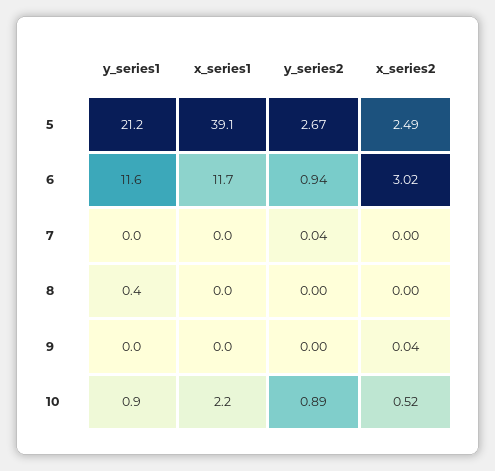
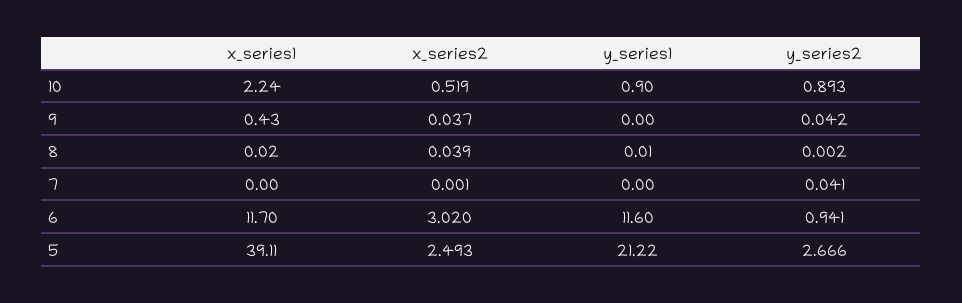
  {
    "y_series1": {
      "5": 21.22,
      "6": 11.6,
      "7": 0,
-     "8": 0.4,
+     "8": 0.01,
      "9": 0,
      "10": 0.9
    },
    "x_series1": {
      "5": 39.11,
      "6": 11.7,
      "7": 0,
      "8": 0.02,
-     "9": 0,
+     "9": 0.43,
      "10": 2.24
    },
    "y_series2": {
      "5": 2.666,
      "6": 0.941,
      "7": 0.041,
      "8": 0.002,
-     "9": 0,
+     "9": 0.042,
      "10": 0.893
    },
    "x_series2": {
      "5": 2.493,
      "6": 3.02,
      "7": 0.001,
-     "8": 0,
+     "8": 0.039,
      "9": 0.037,
      "10": 0.519
    }
  }

